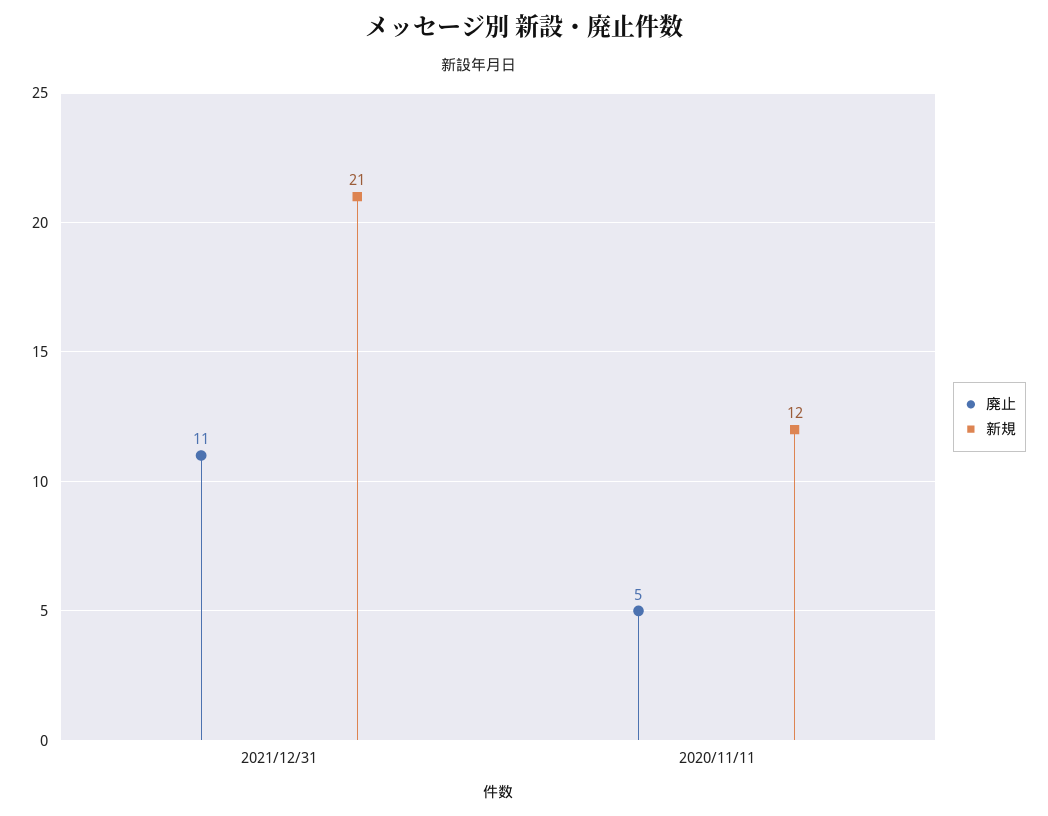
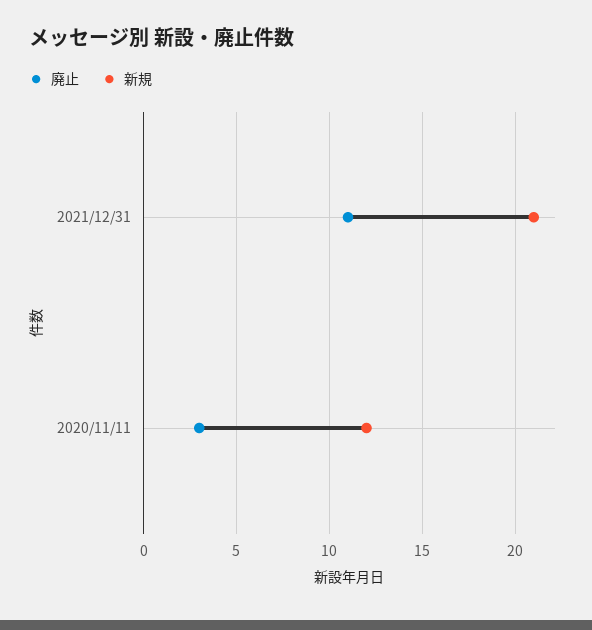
  {
    "廃止": {
      "2021/12/31": 11,
-     "2020/11/11": 5
+     "2020/11/11": 3
    },
    "新規": {
      "2021/12/31": 21,
      "2020/11/11": 12
    }
  }

